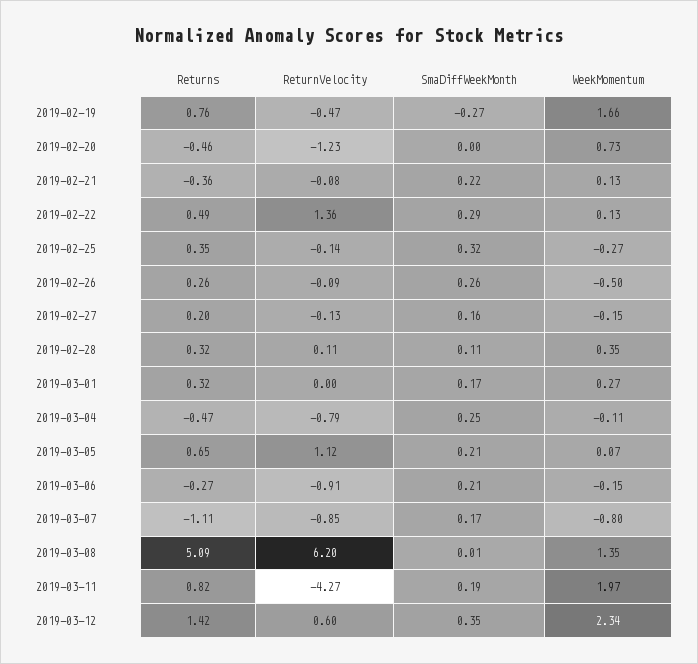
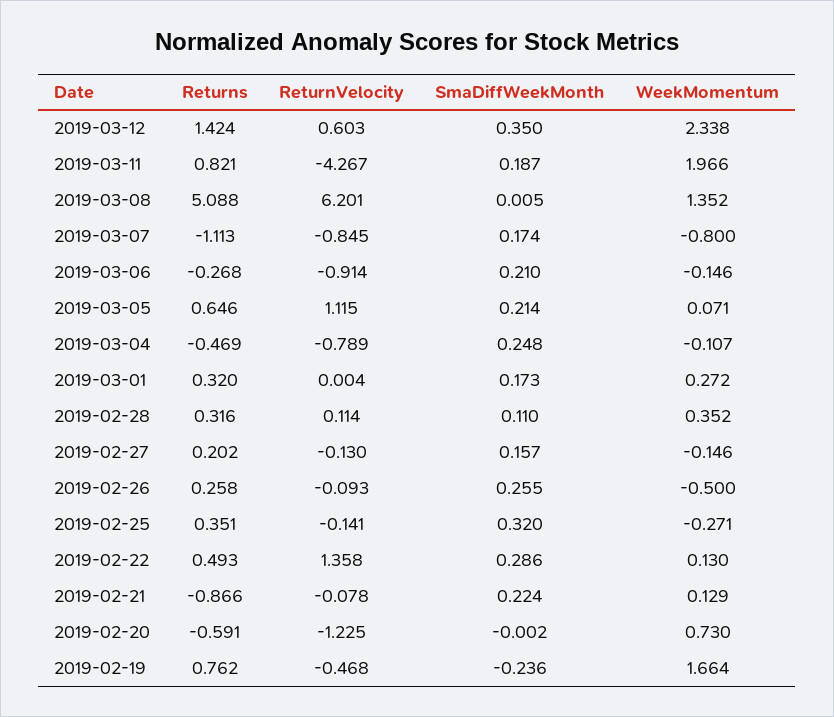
  {
    "Returns": {
      "2019-02-19": 0.762,
-     "2019-02-20": -0.46,
+     "2019-02-20": -0.591,
-     "2019-02-21": -0.36,
+     "2019-02-21": -0.866,
      "2019-02-22": 0.493,
      "2019-02-25": 0.351,
      "2019-02-26": 0.258,
      "2019-02-27": 0.202,
      "2019-02-28": 0.316,
      "2019-03-01": 0.32,
      "2019-03-04": -0.469,
      "2019-03-05": 0.646,
      "2019-03-06": -0.268,
      "2019-03-07": -1.113,
      "2019-03-08": 5.088,
      "2019-03-11": 0.821,
      "2019-03-12": 1.424
    },
    "ReturnVelocity": {
      "2019-02-19": -0.468,
      "2019-02-20": -1.225,
      "2019-02-21": -0.078,
      "2019-02-22": 1.358,
      "2019-02-25": -0.141,
      "2019-02-26": -0.093,
      "2019-02-27": -0.13,
      "2019-02-28": 0.114,
      "2019-03-01": 0.004,
      "2019-03-04": -0.789,
      "2019-03-05": 1.115,
      "2019-03-06": -0.914,
      "2019-03-07": -0.845,
      "2019-03-08": 6.201,
      "2019-03-11": -4.267,
      "2019-03-12": 0.603
    },
    "SmaDiffWeekMonth": {
-     "2019-02-19": -0.27,
+     "2019-02-19": -0.236,
      "2019-02-20": -0.002,
      "2019-02-21": 0.224,
      "2019-02-22": 0.286,
      "2019-02-25": 0.32,
      "2019-02-26": 0.255,
      "2019-02-27": 0.157,
      "2019-02-28": 0.11,
      "2019-03-01": 0.173,
      "2019-03-04": 0.248,
      "2019-03-05": 0.214,
      "2019-03-06": 0.21,
      "2019-03-07": 0.174,
      "2019-03-08": 0.005,
      "2019-03-11": 0.187,
      "2019-03-12": 0.35
    },
    "WeekMomentum": {
      "2019-02-19": 1.664,
      "2019-02-20": 0.73,
      "2019-02-21": 0.129,
      "2019-02-22": 0.13,
      "2019-02-25": -0.271,
      "2019-02-26": -0.5,
      "2019-02-27": -0.146,
      "2019-02-28": 0.352,
      "2019-03-01": 0.272,
      "2019-03-04": -0.107,
      "2019-03-05": 0.071,
      "2019-03-06": -0.146,
      "2019-03-07": -0.8,
      "2019-03-08": 1.352,
      "2019-03-11": 1.966,
      "2019-03-12": 2.338
    }
  }

